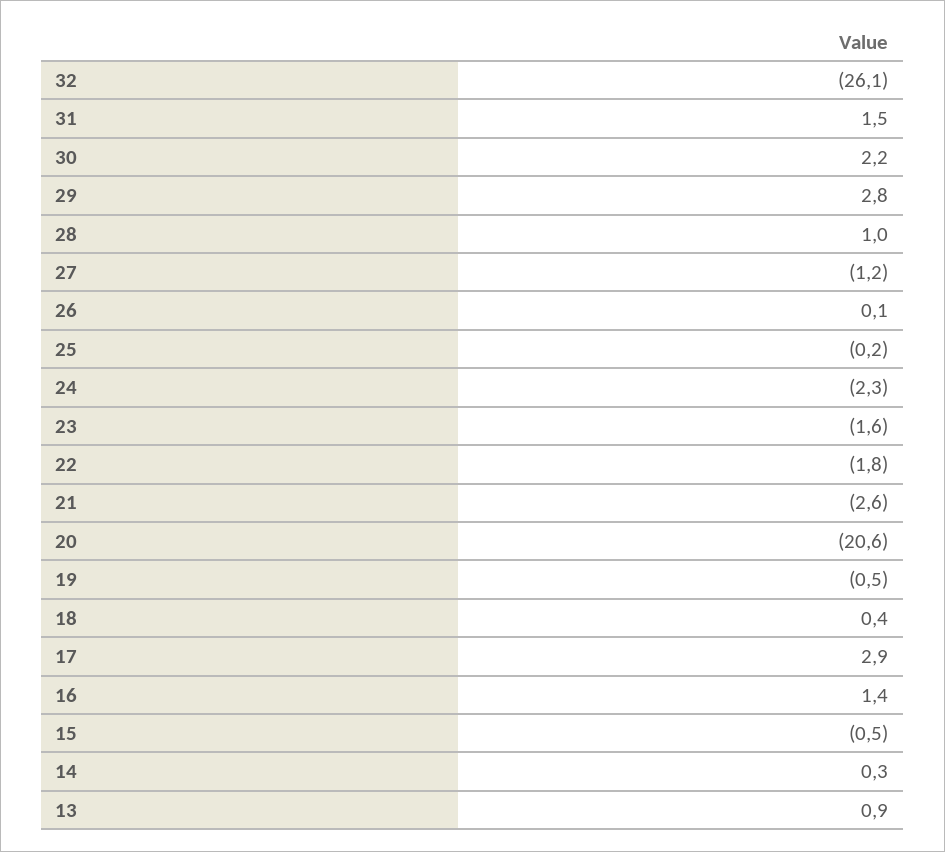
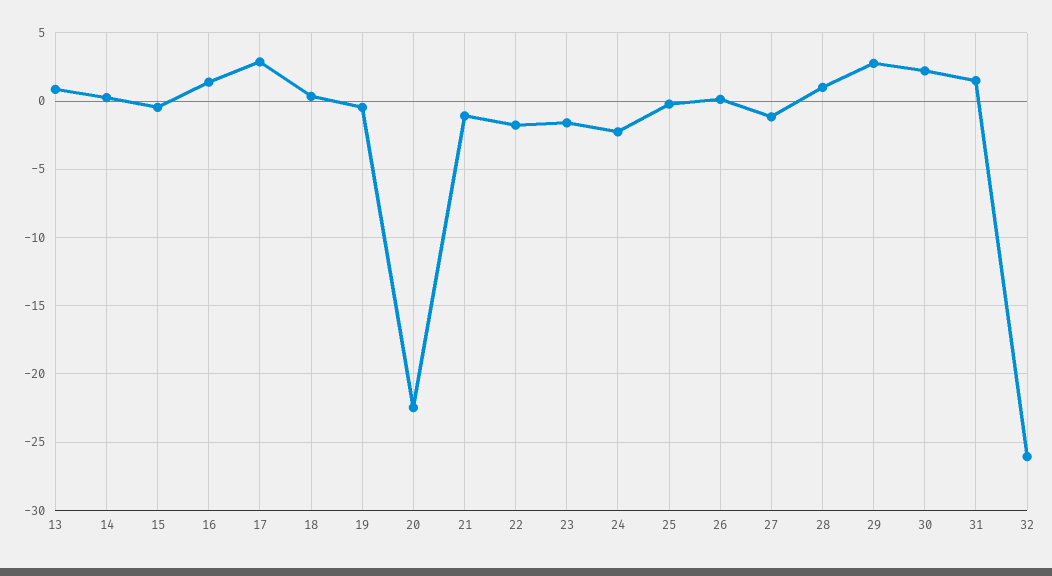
  {
    "32": -26.1,
    "31": 1.5,
    "30": 2.2,
    "29": 2.8,
    "28": 1,
    "27": -1.2,
    "26": 0.1,
    "25": -0.2,
    "24": -2.3,
    "23": -1.6,
    "22": -1.8,
-   "21": -2.6,
+   "21": -1,
-   "20": -20.6,
+   "20": -22.5,
    "19": -0.5,
    "18": 0.4,
    "17": 2.9,
    "16": 1.4,
    "15": -0.5,
    "14": 0.3,
    "13": 0.9
  }

